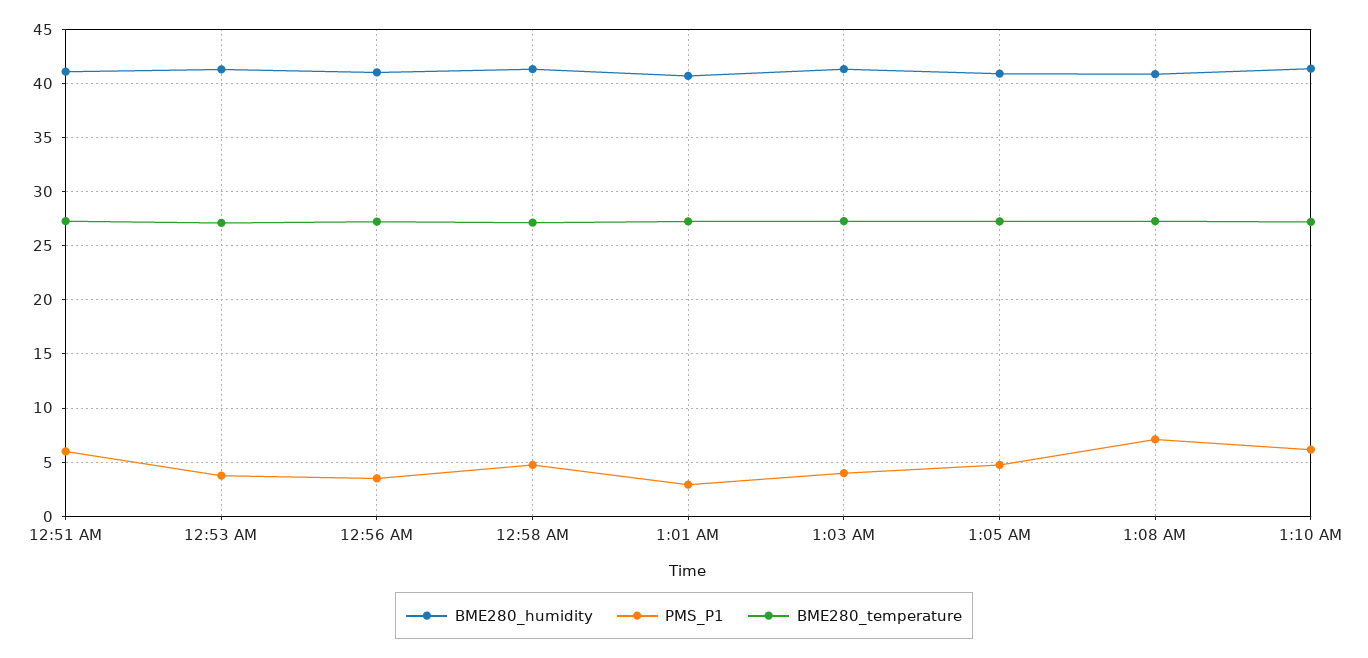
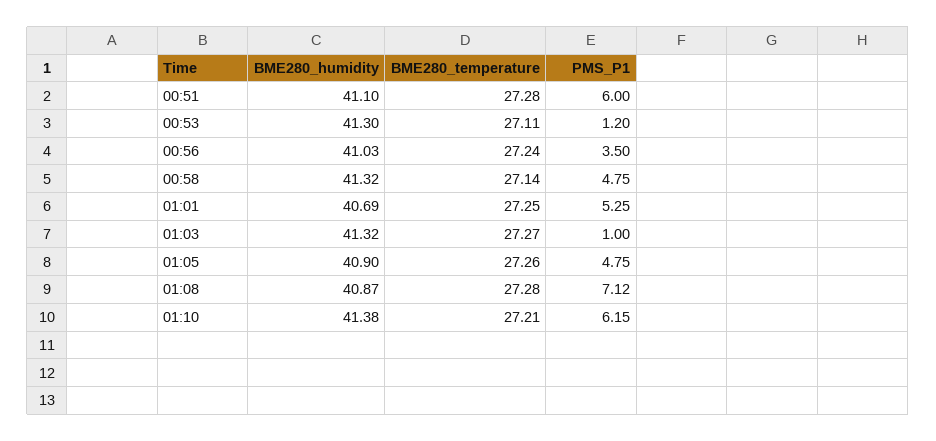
  {
    "BME280_humidity": {
      "12:51 AM": 41.1,
      "12:53 AM": 41.3,
      "12:56 AM": 41.03,
      "12:58 AM": 41.32,
      "1:01 AM": 40.69,
      "1:03 AM": 41.32,
      "1:05 AM": 40.9,
      "1:08 AM": 40.87,
      "1:10 AM": 41.38
    },
    "PMS_P1": {
      "12:51 AM": 6,
-     "12:53 AM": 4,
+     "12:53 AM": 1.2,
      "12:56 AM": 3.5,
      "12:58 AM": 4.75,
-     "1:01 AM": 3,
+     "1:01 AM": 5.25,
-     "1:03 AM": 4,
+     "1:03 AM": 1,
      "1:05 AM": 4.75,
      "1:08 AM": 7.12,
      "1:10 AM": 6.15
    },
    "BME280_temperature": {
      "12:51 AM": 27.28,
      "12:53 AM": 27.11,
      "12:56 AM": 27.24,
      "12:58 AM": 27.14,
      "1:01 AM": 27.25,
      "1:03 AM": 27.27,
      "1:05 AM": 27.26,
      "1:08 AM": 27.28,
      "1:10 AM": 27.21
    }
  }

